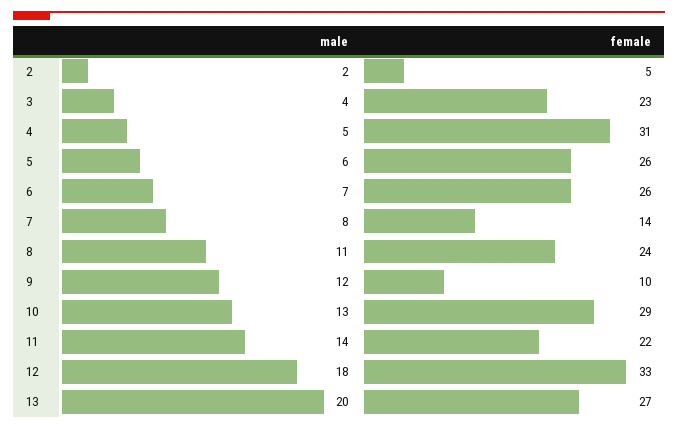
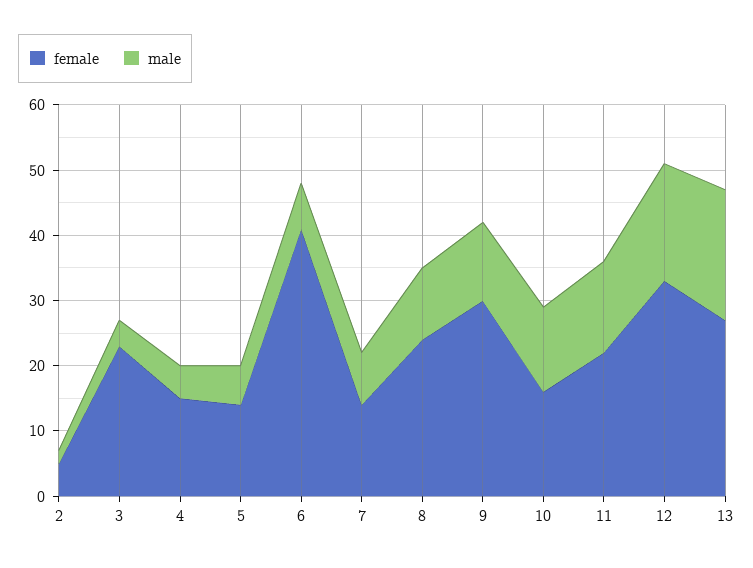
  {
    "male": {
      "2": 2,
      "3": 4,
      "4": 5,
      "5": 6,
      "6": 7,
      "7": 8,
      "8": 11,
      "9": 12,
      "10": 13,
      "11": 14,
      "12": 18,
      "13": 20
    },
    "female": {
      "2": 5,
      "3": 23,
-     "4": 31,
+     "4": 15,
-     "5": 26,
+     "5": 15,
-     "6": 26,
+     "6": 40,
      "7": 14,
      "8": 24,
-     "9": 10,
+     "9": 30,
-     "10": 29,
+     "10": 15,
      "11": 22,
      "12": 33,
      "13": 27
    }
  }

